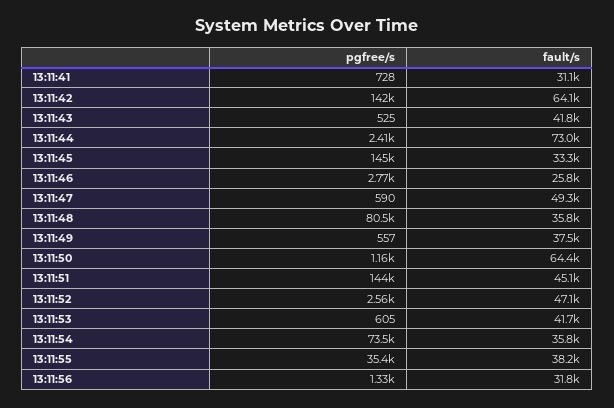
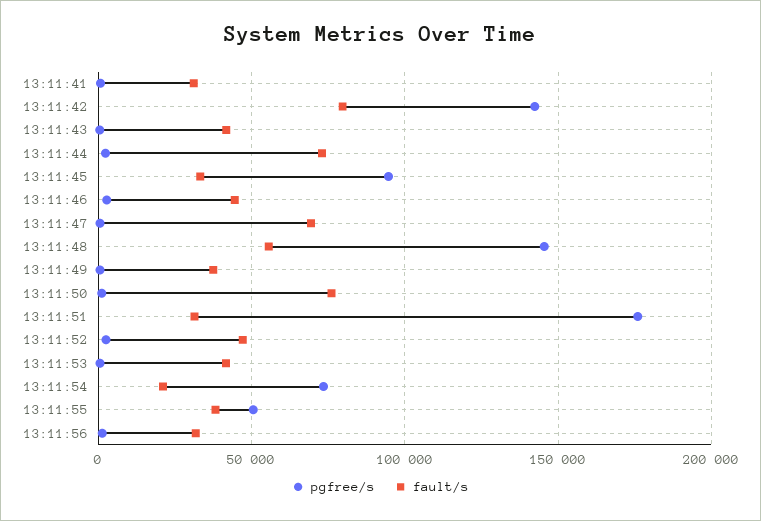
  {
    "pgfree/s": {
      "13:11:41": 728,
      "13:11:42": 142000,
      "13:11:43": 525,
      "13:11:44": 2410,
-     "13:11:45": 145000,
+     "13:11:45": 95000,
      "13:11:46": 2770,
      "13:11:47": 590,
-     "13:11:48": 80500,
+     "13:11:48": 145000,
      "13:11:49": 557,
      "13:11:50": 1160,
-     "13:11:51": 144000,
+     "13:11:51": 175000,
      "13:11:52": 2560,
      "13:11:53": 605,
      "13:11:54": 73500,
-     "13:11:55": 35400,
+     "13:11:55": 50000,
      "13:11:56": 1330
    },
    "fault/s": {
      "13:11:41": 31100,
-     "13:11:42": 64100,
+     "13:11:42": 80000,
      "13:11:43": 41800,
      "13:11:44": 73000,
      "13:11:45": 33300,
-     "13:11:46": 25800,
+     "13:11:46": 45000,
-     "13:11:47": 49300,
+     "13:11:47": 70000,
-     "13:11:48": 35800,
+     "13:11:48": 55000,
      "13:11:49": 37500,
-     "13:11:50": 64400,
+     "13:11:50": 75000,
-     "13:11:51": 45100,
+     "13:11:51": 30000,
      "13:11:52": 47100,
      "13:11:53": 41700,
-     "13:11:54": 35800,
+     "13:11:54": 20000,
      "13:11:55": 38200,
      "13:11:56": 31800
    }
  }

